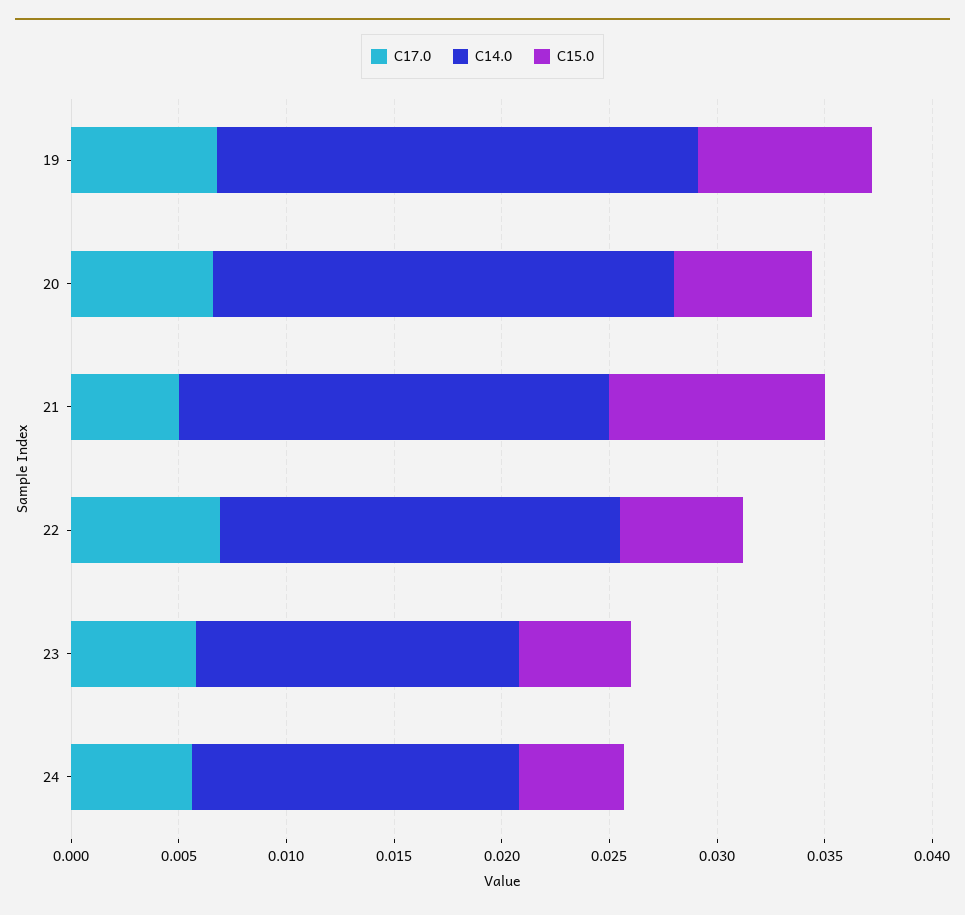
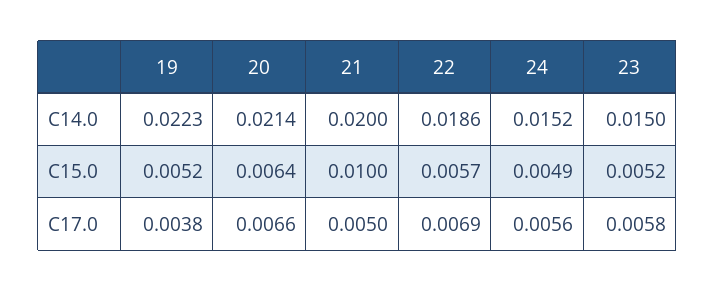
  {
    "C17.0": {
-     "19": 0.007,
+     "19": 0.0038,
      "20": 0.0066,
      "21": 0.005,
      "22": 0.0069,
      "23": 0.0058,
      "24": 0.0056
    },
    "C14.0": {
      "19": 0.0223,
      "20": 0.0214,
      "21": 0.02,
      "22": 0.0186,
      "23": 0.015,
      "24": 0.0152
    },
    "C15.0": {
-     "19": 0.008,
+     "19": 0.0052,
      "20": 0.0064,
      "21": 0.01,
      "22": 0.0057,
      "23": 0.0052,
      "24": 0.0049
    }
  }

